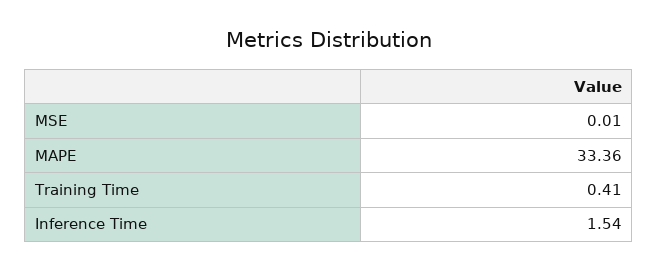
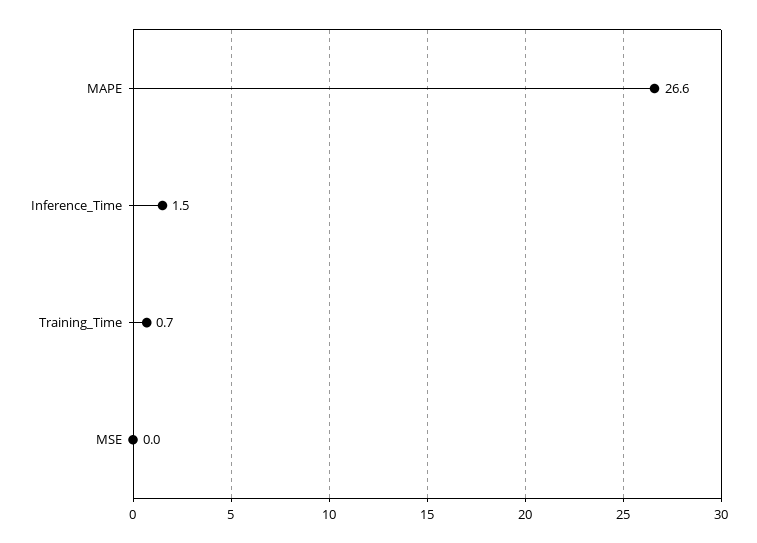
  {
    "MSE": 0.01,
-   "MAPE": 33.36,
+   "MAPE": 26.6,
-   "Training Time": 0.41,
+   "Training Time": 0.7,
    "Inference Time": 1.54
  }

